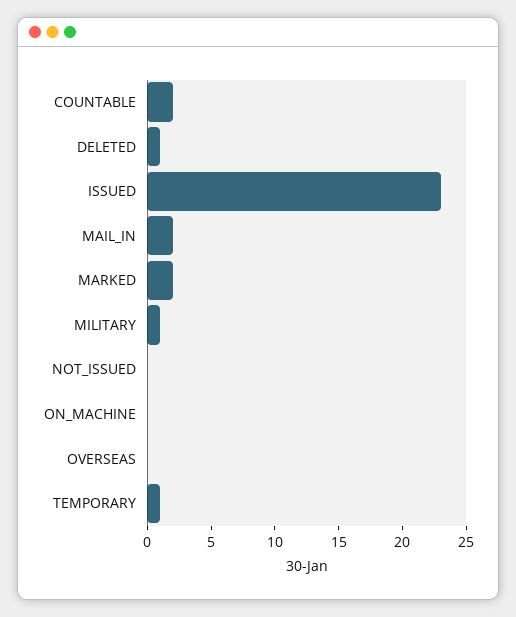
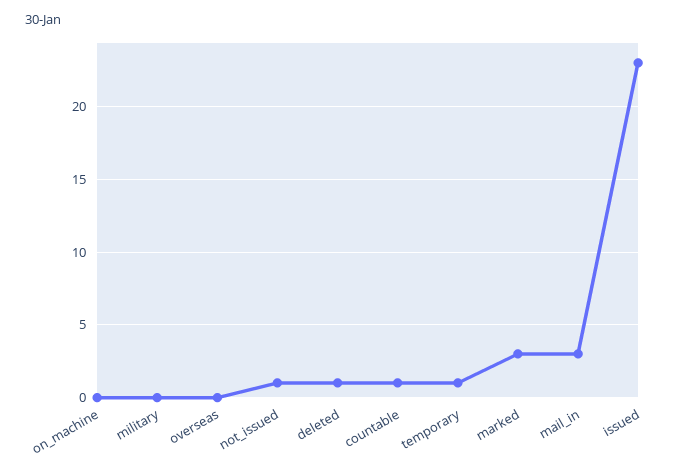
  {
-   "COUNTABLE": 2,
+   "COUNTABLE": 1,
    "DELETED": 1,
    "ISSUED": 23,
-   "MAIL_IN": 2,
+   "MAIL_IN": 3,
-   "MARKED": 2,
+   "MARKED": 3,
-   "MILITARY": 1,
+   "MILITARY": 0,
-   "NOT_ISSUED": 0,
+   "NOT_ISSUED": 1,
    "ON_MACHINE": 0,
    "OVERSEAS": 0,
    "TEMPORARY": 1
  }

